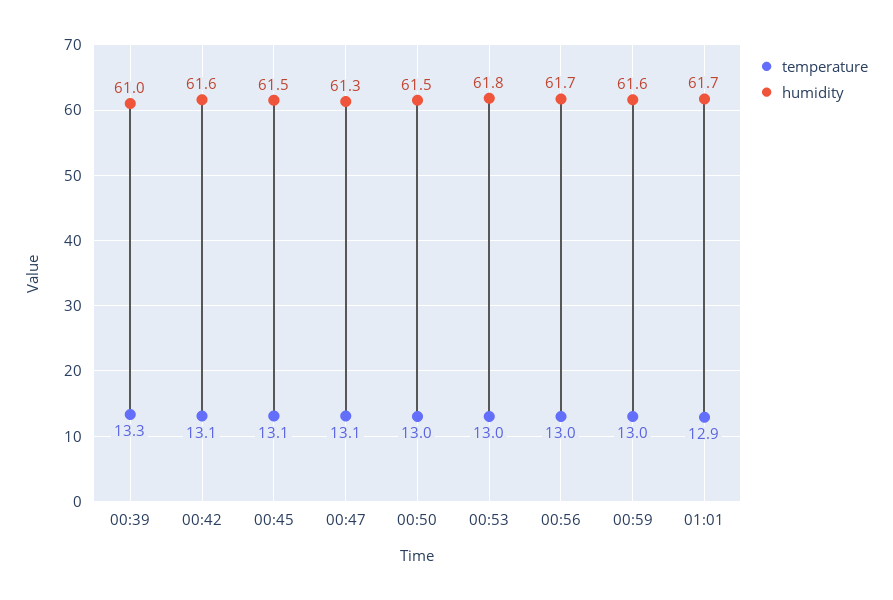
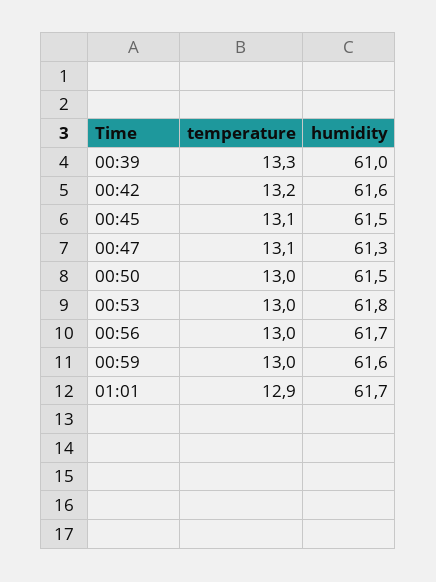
  {
    "temperature": {
      "00:39": 13.3,
-     "00:42": 13.1,
+     "00:42": 13.2,
      "00:45": 13.1,
      "00:47": 13.1,
      "00:50": 13,
      "00:53": 13,
      "00:56": 13,
      "00:59": 13,
      "01:01": 12.9
    },
    "humidity": {
      "00:39": 61,
      "00:42": 61.6,
      "00:45": 61.5,
      "00:47": 61.3,
      "00:50": 61.5,
      "00:53": 61.8,
      "00:56": 61.7,
      "00:59": 61.6,
      "01:01": 61.7
    }
  }

